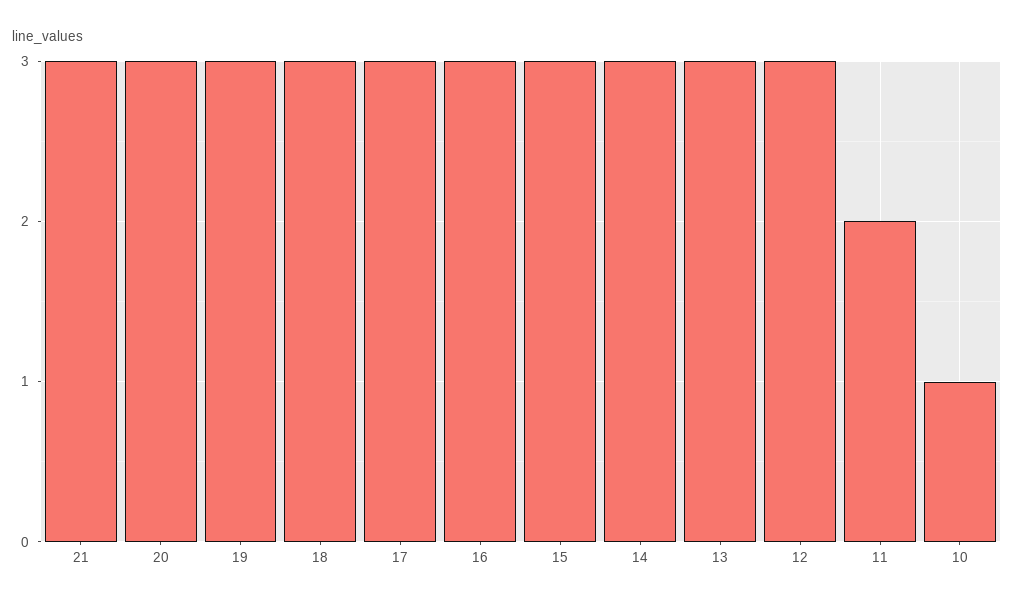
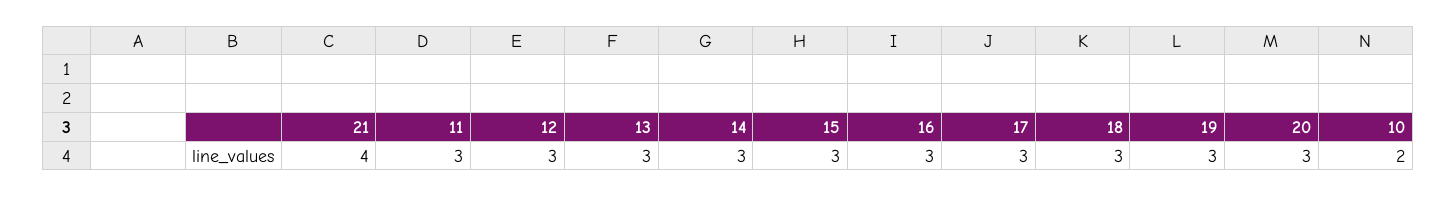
  {
-   "21": 3,
+   "21": 4,
    "20": 3,
    "19": 3,
    "18": 3,
    "17": 3,
    "16": 3,
    "15": 3,
    "14": 3,
    "13": 3,
    "12": 3,
-   "11": 2,
+   "11": 3,
-   "10": 1
+   "10": 2
  }

